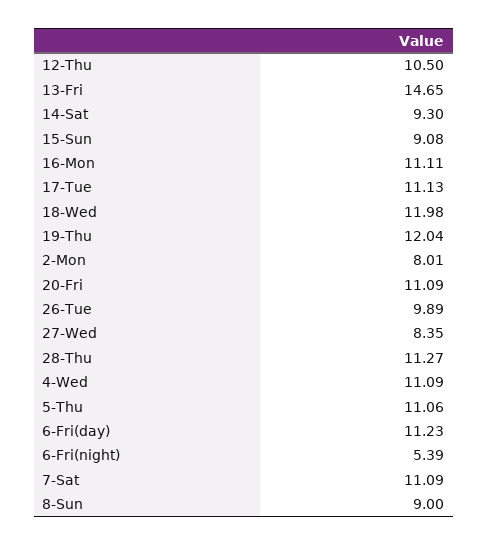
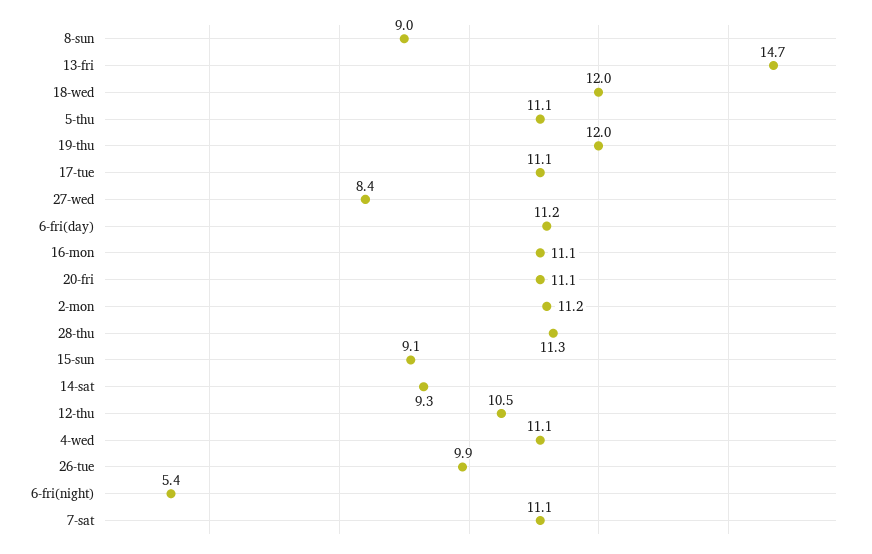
  {
    "12-Thu": 10.5,
    "13-Fri": 14.65,
    "14-Sat": 9.3,
    "15-Sun": 9.08,
    "16-Mon": 11.11,
    "17-Tue": 11.13,
    "18-Wed": 11.98,
    "19-Thu": 12.04,
-   "2-Mon": 8.01,
+   "2-Mon": 11.2,
    "20-Fri": 11.09,
    "26-Tue": 9.89,
    "27-Wed": 8.35,
    "28-Thu": 11.27,
    "4-Wed": 11.09,
    "5-Thu": 11.06,
    "6-Fri(day)": 11.23,
    "6-Fri(night)": 5.39,
    "7-Sat": 11.09,
    "8-Sun": 9
  }

